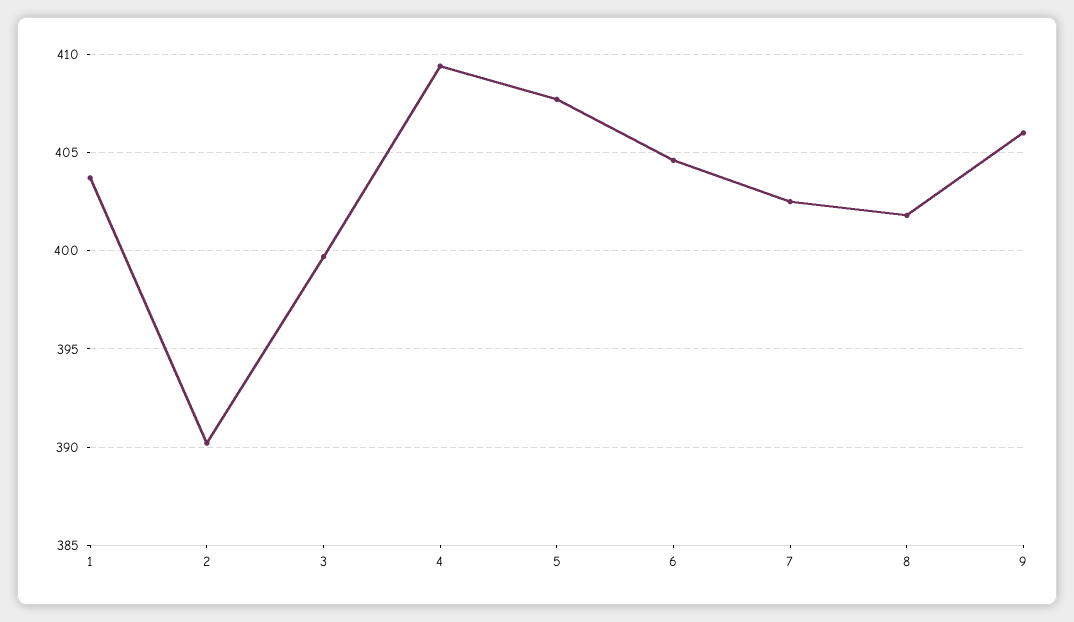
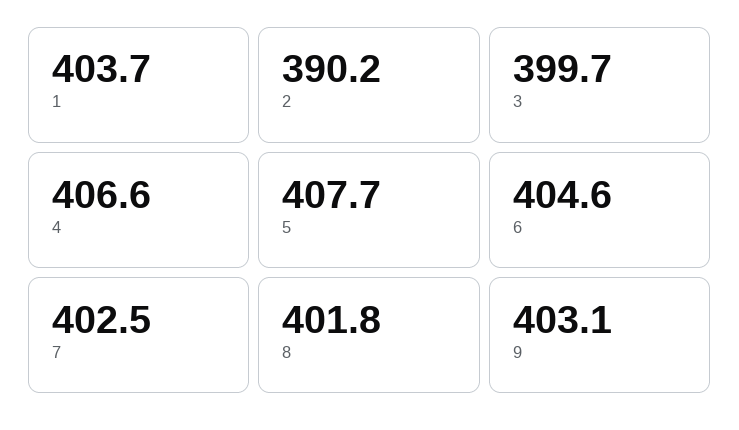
  {
    "1": 403.7,
    "2": 390.2,
    "3": 399.7,
-   "4": 409.5,
+   "4": 406.6,
    "5": 407.7,
    "6": 404.6,
    "7": 402.5,
    "8": 401.8,
-   "9": 406
+   "9": 403.1
  }

